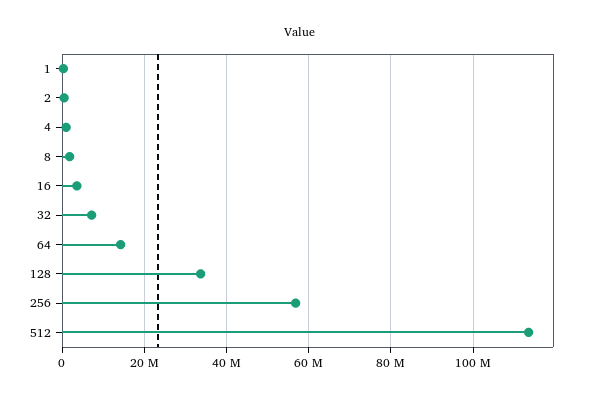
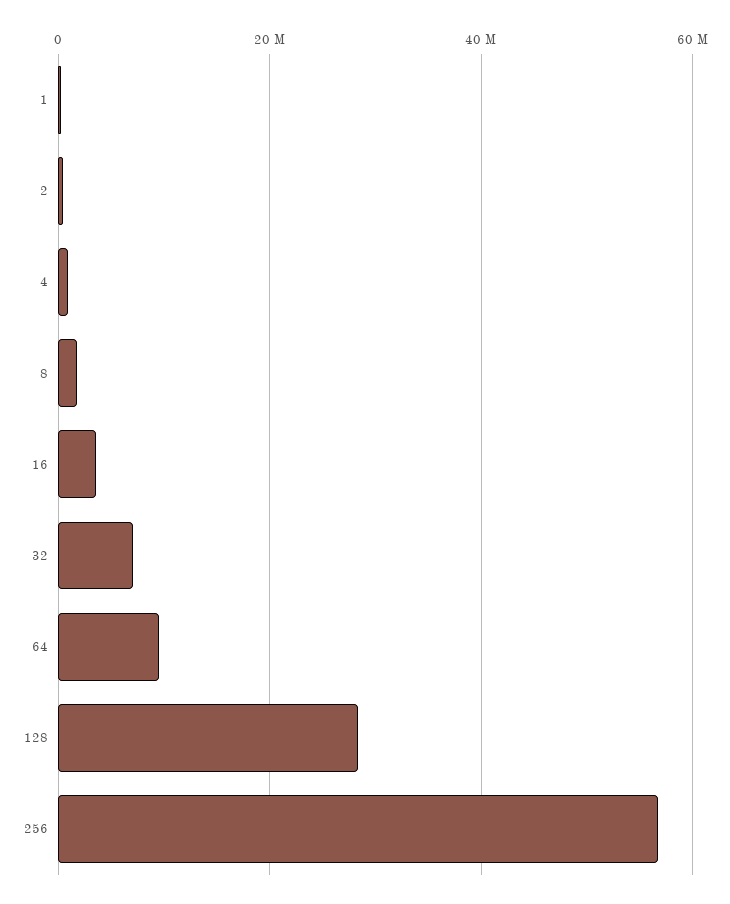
  {
    "1": 0,
    "2": 0,
    "4": 0,
    "8": 2000000,
    "16": 4000000,
    "32": 8000000,
-   "64": 14000000,
+   "64": 10000000,
-   "128": 34000000,
+   "128": 28000000,
-   "256": 56000000,
+   "256": 56000000
-   "512": 114000000
  }

